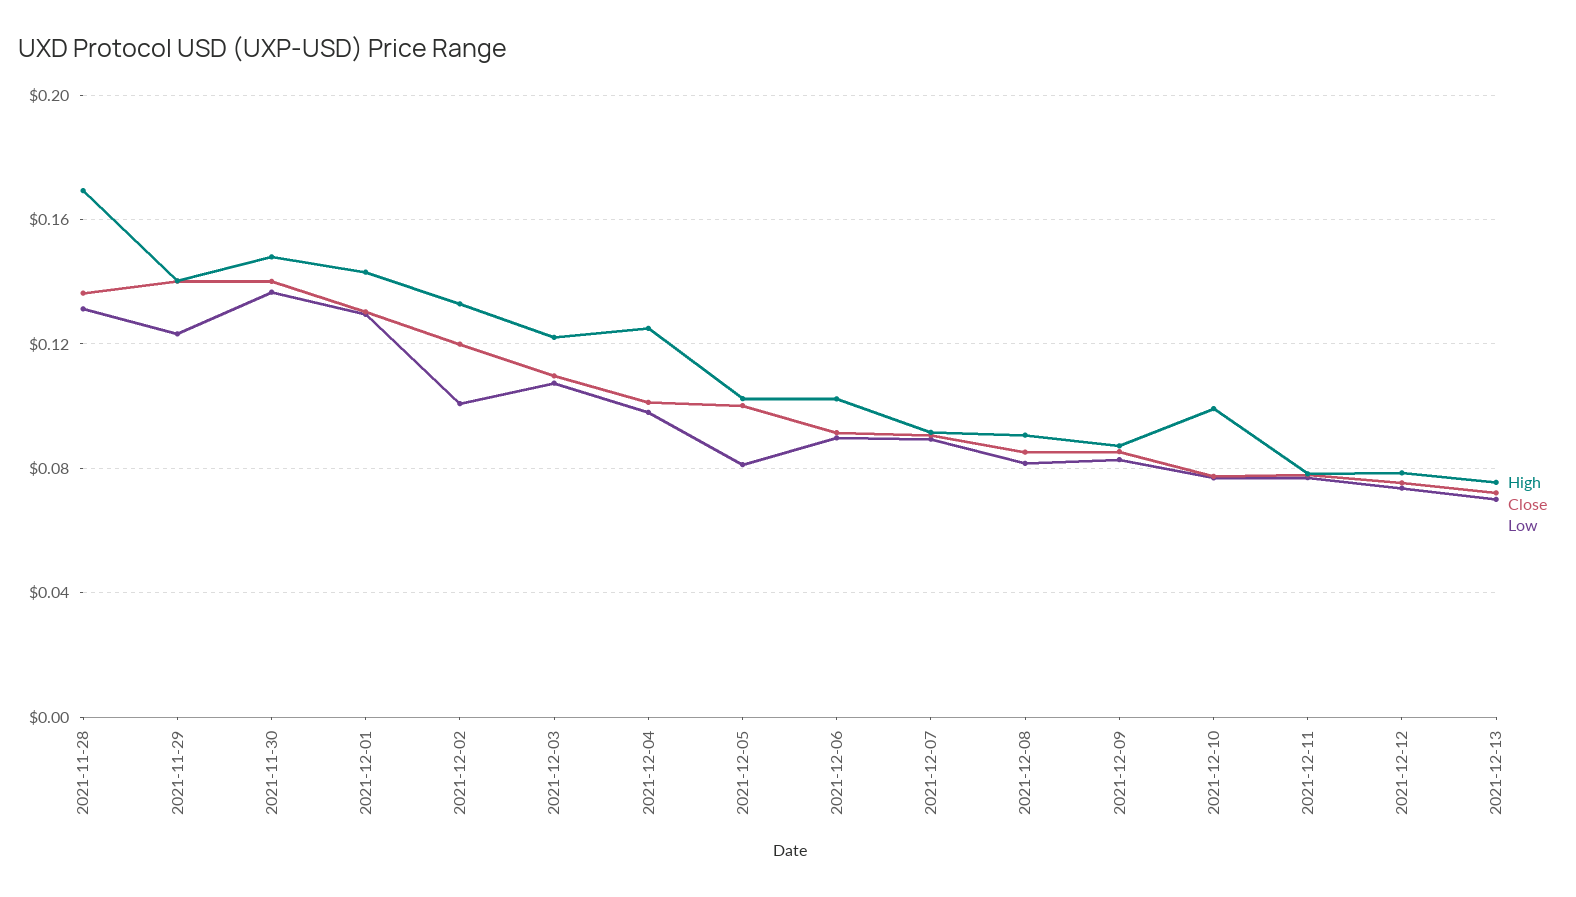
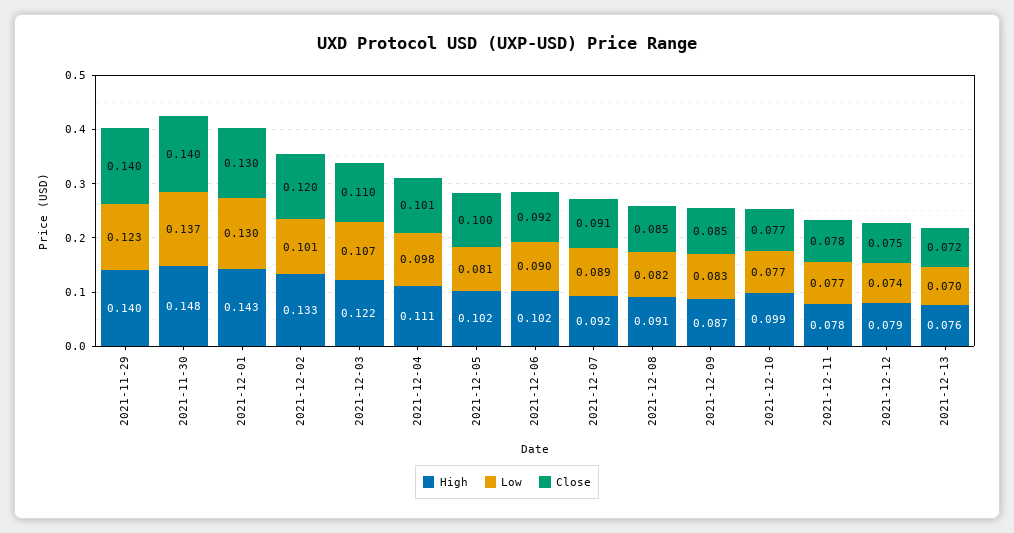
  {
    "High": {
-     "2021-11-28": 0.17,
      "2021-11-29": 0.14,
      "2021-11-30": 0.148,
      "2021-12-01": 0.143,
      "2021-12-02": 0.133,
      "2021-12-03": 0.122,
-     "2021-12-04": 0.125,
+     "2021-12-04": 0.111,
      "2021-12-05": 0.102,
      "2021-12-06": 0.102,
      "2021-12-07": 0.092,
      "2021-12-08": 0.091,
      "2021-12-09": 0.087,
      "2021-12-10": 0.099,
      "2021-12-11": 0.078,
      "2021-12-12": 0.079,
      "2021-12-13": 0.076
    },
    "Close": {
-     "2021-11-28": 0.135,
      "2021-11-29": 0.14,
      "2021-11-30": 0.14,
      "2021-12-01": 0.13,
      "2021-12-02": 0.12,
      "2021-12-03": 0.11,
      "2021-12-04": 0.101,
      "2021-12-05": 0.1,
      "2021-12-06": 0.092,
      "2021-12-07": 0.091,
      "2021-12-08": 0.085,
      "2021-12-09": 0.085,
      "2021-12-10": 0.077,
      "2021-12-11": 0.078,
      "2021-12-12": 0.075,
      "2021-12-13": 0.072
    },
    "Low": {
-     "2021-11-28": 0.13,
      "2021-11-29": 0.123,
      "2021-11-30": 0.137,
      "2021-12-01": 0.13,
      "2021-12-02": 0.101,
      "2021-12-03": 0.107,
      "2021-12-04": 0.098,
      "2021-12-05": 0.081,
      "2021-12-06": 0.09,
      "2021-12-07": 0.089,
      "2021-12-08": 0.082,
      "2021-12-09": 0.083,
      "2021-12-10": 0.077,
      "2021-12-11": 0.077,
      "2021-12-12": 0.074,
      "2021-12-13": 0.07
    }
  }

